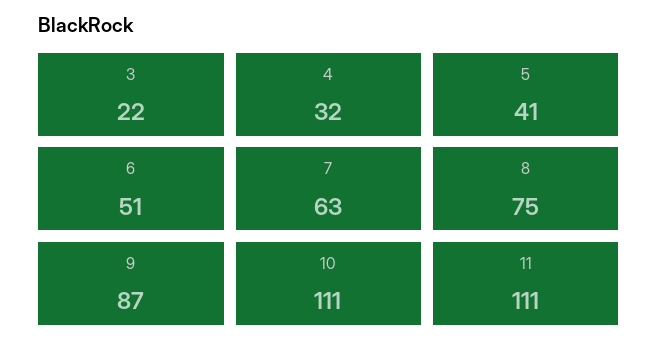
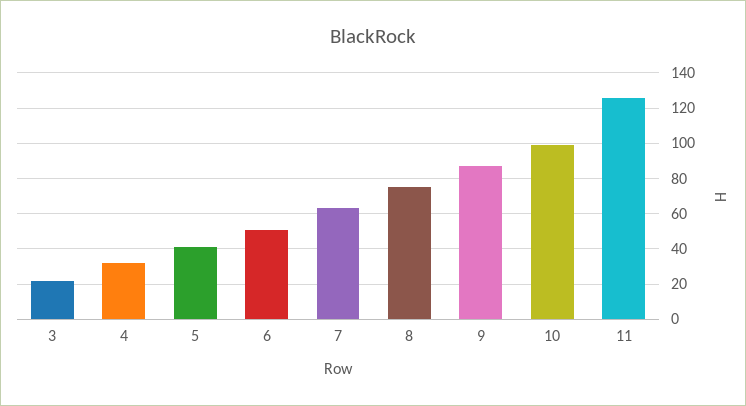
  {
    "3": 22,
    "4": 32,
    "5": 41,
    "6": 51,
    "7": 63,
    "8": 75,
    "9": 87,
-   "10": 111,
+   "10": 100,
-   "11": 111
+   "11": 125
  }

